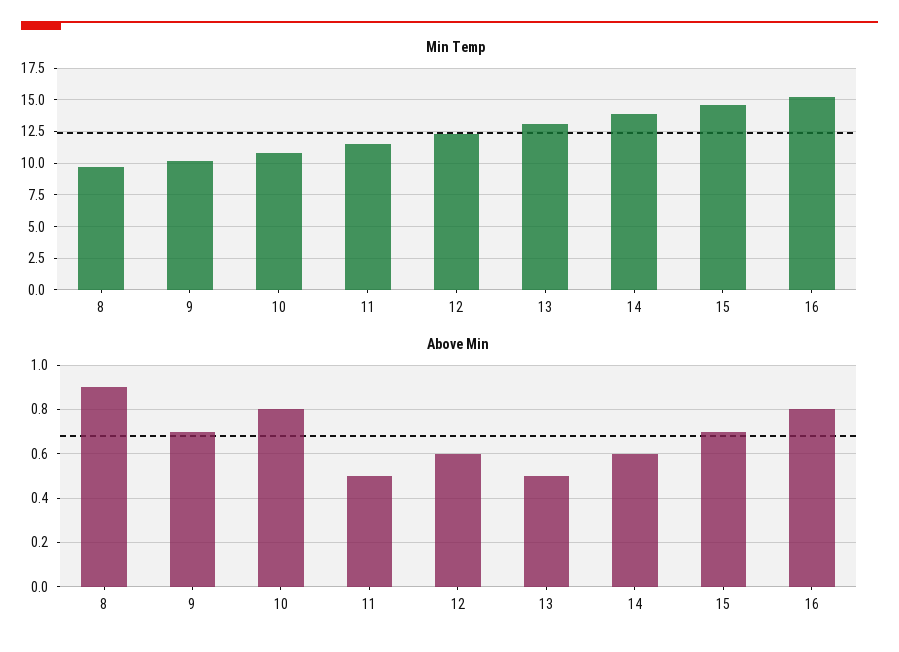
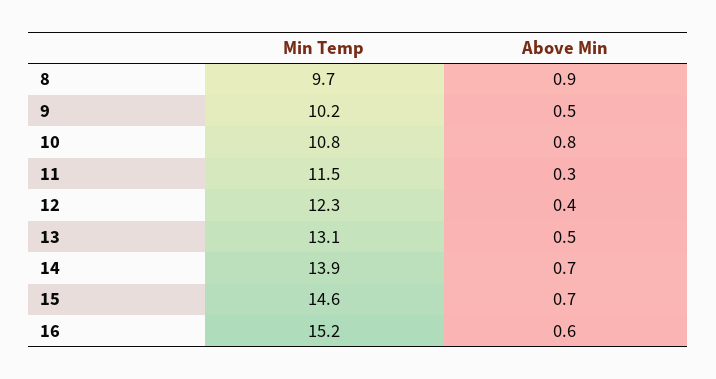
  {
    "Min Temp": {
      "8": 9.7,
      "9": 10.2,
      "10": 10.8,
      "11": 11.5,
      "12": 12.3,
      "13": 13.1,
      "14": 13.9,
      "15": 14.6,
      "16": 15.2
    },
    "Above Min": {
      "8": 0.9,
-     "9": 0.7,
+     "9": 0.5,
      "10": 0.8,
-     "11": 0.5,
+     "11": 0.3,
-     "12": 0.6,
+     "12": 0.4,
      "13": 0.5,
-     "14": 0.6,
+     "14": 0.7,
      "15": 0.7,
-     "16": 0.8
+     "16": 0.6
    }
  }

